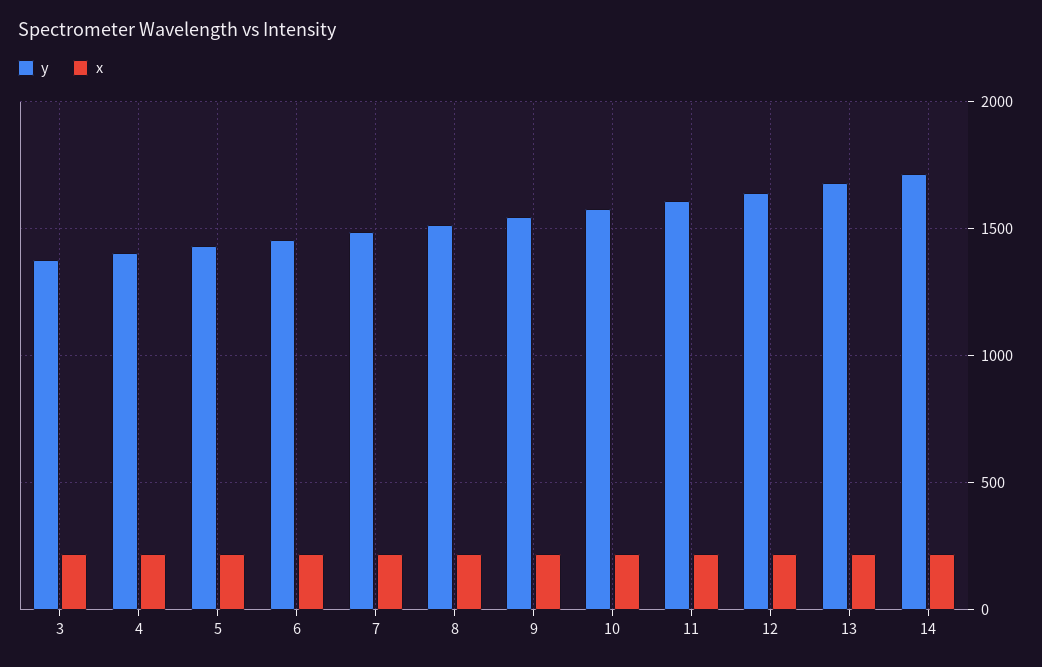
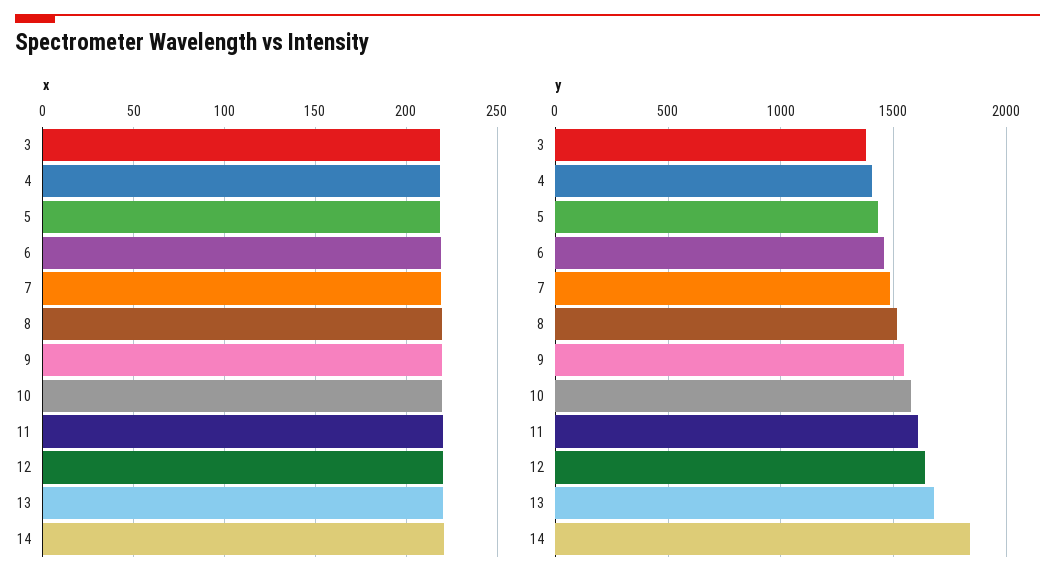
  {
    "y": {
      "3": 1400,
      "4": 1400,
      "5": 1450,
      "6": 1450,
      "7": 1500,
      "8": 1500,
      "9": 1550,
      "10": 1600,
      "11": 1600,
      "12": 1650,
      "13": 1700,
-     "14": 1700
+     "14": 1850
    },
    "x": {
      "3": 220,
      "4": 220,
      "5": 220,
      "6": 220,
      "7": 220,
      "8": 220,
      "9": 220,
      "10": 220,
      "11": 220,
      "12": 220,
      "13": 220,
      "14": 220
    }
  }

